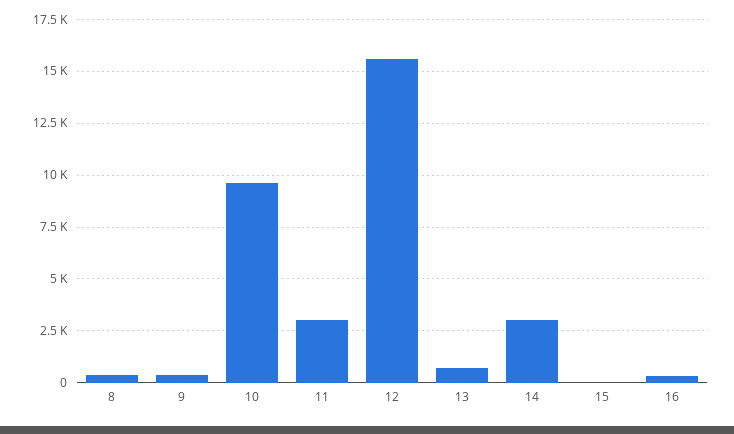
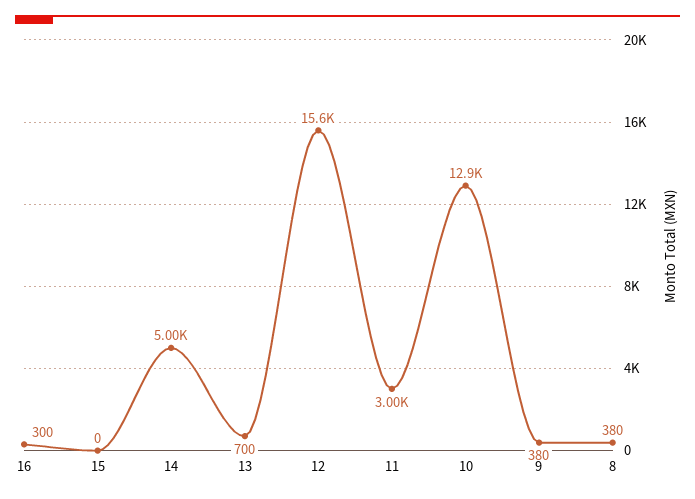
  {
    "8": 380,
    "9": 380,
-   "10": 9500,
+   "10": 12900,
    "11": 3000,
    "12": 15600,
    "13": 700,
-   "14": 3000,
+   "14": 5000,
    "15": 0,
    "16": 300
  }

